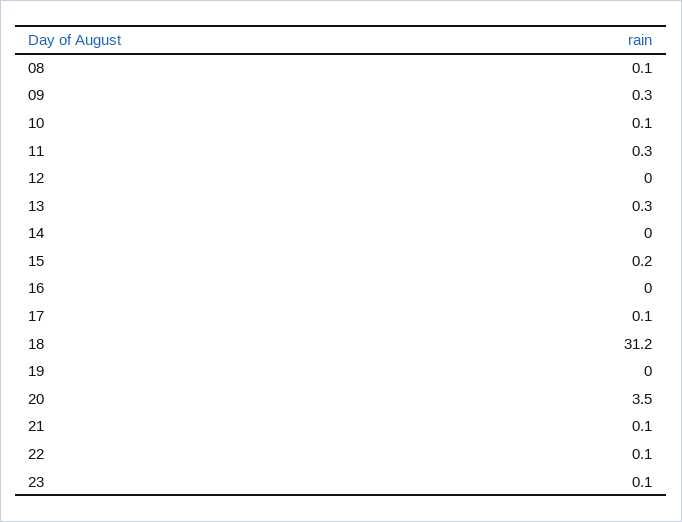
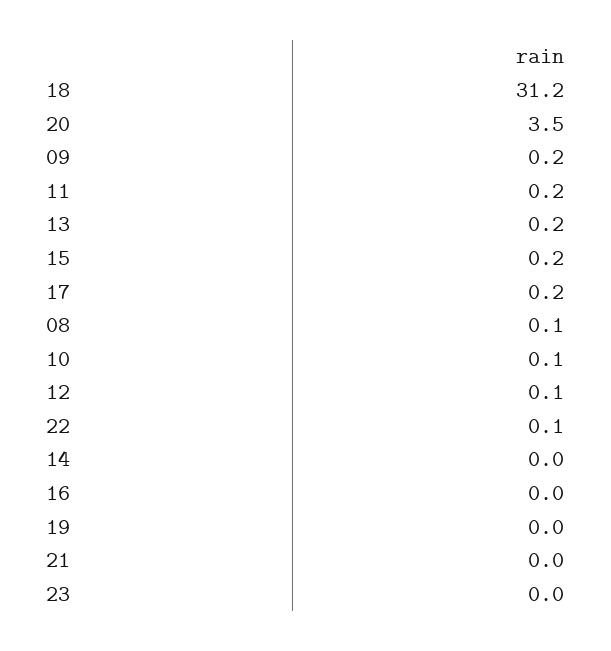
  {
    "08": 0.1,
-   "09": 0.3,
+   "09": 0.2,
    "10": 0.1,
-   "11": 0.3,
+   "11": 0.2,
-   "12": 0,
+   "12": 0.1,
-   "13": 0.3,
+   "13": 0.2,
    "14": 0,
    "15": 0.2,
    "16": 0,
-   "17": 0.1,
+   "17": 0.2,
    "18": 31.2,
    "19": 0,
    "20": 3.5,
-   "21": 0.1,
+   "21": 0,
    "22": 0.1,
-   "23": 0.1
+   "23": 0
  }

